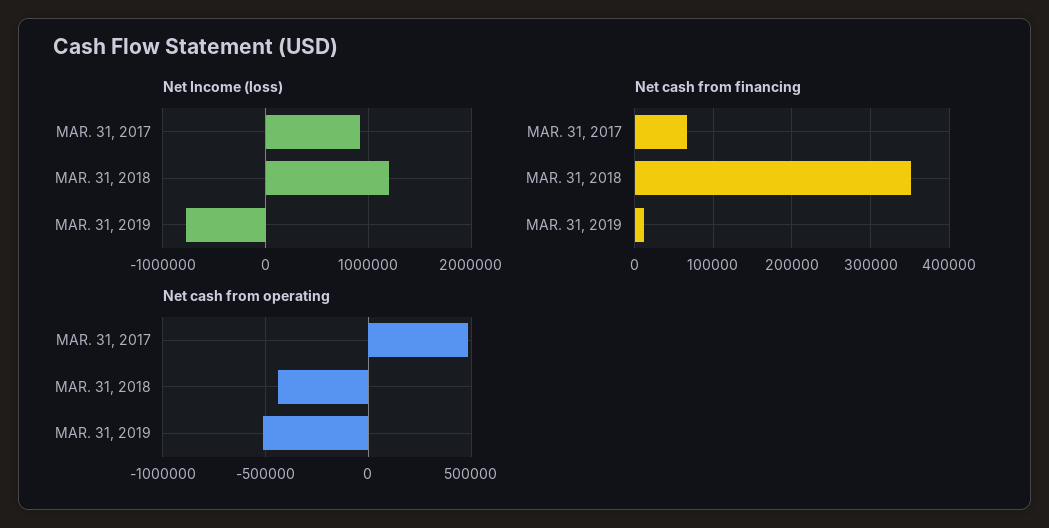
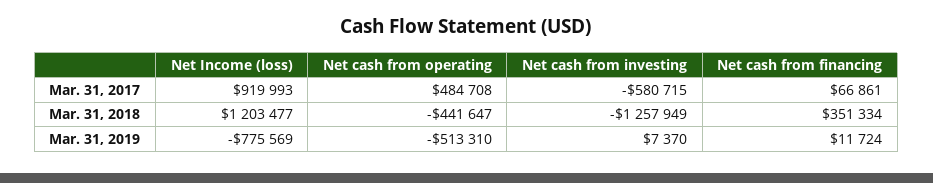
  {
    "Net Income (loss)": {
      "MAR. 31, 2017": 919993,
      "MAR. 31, 2018": 1203477,
      "MAR. 31, 2019": -775569
    },
    "Net cash from financing": {
      "MAR. 31, 2017": 66861,
      "MAR. 31, 2018": 351334,
      "MAR. 31, 2019": 11724
    },
    "Net cash from operating": {
      "MAR. 31, 2017": 484708,
      "MAR. 31, 2018": -441647,
      "MAR. 31, 2019": -513310
-   }
+   },
+   "Net cash from investing": {
+     "MAR. 31, 2017": -580715,
+     "MAR. 31, 2018": -1257949,
+     "MAR. 31, 2019": 7370
+   }
  }

